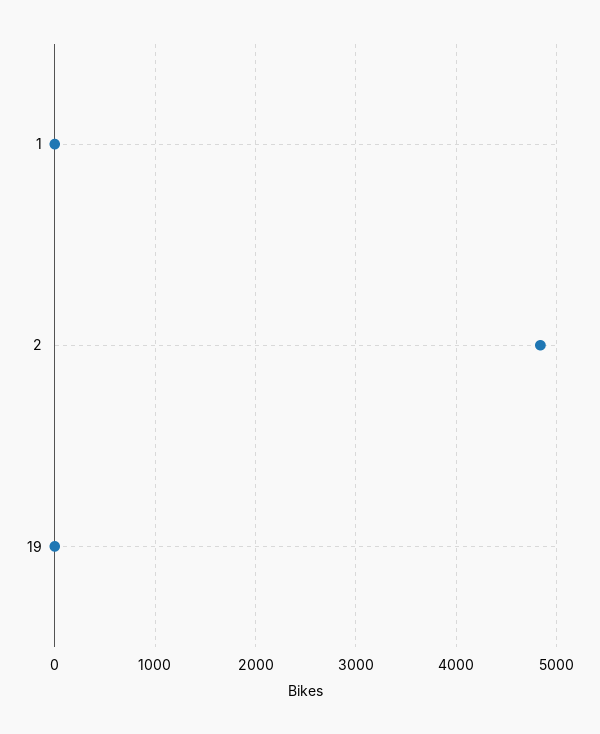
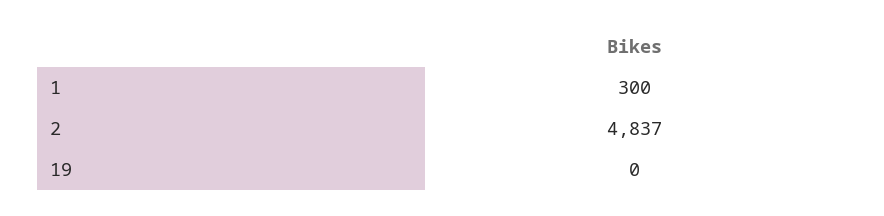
  {
-   "1": 0,
+   "1": 300,
    "2": 4837,
    "19": 0
  }

